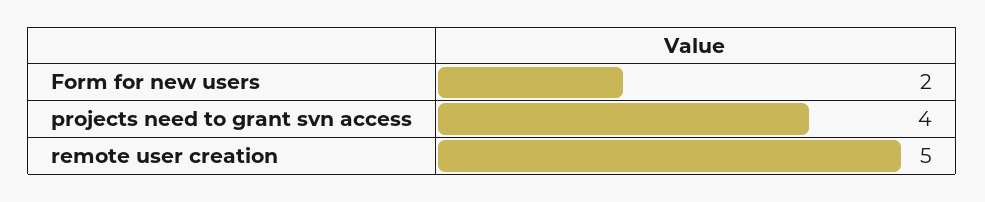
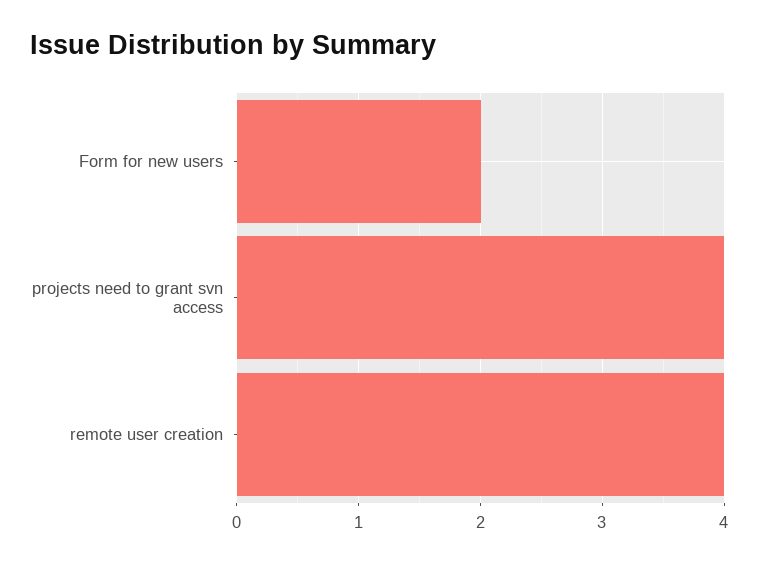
  {
    "Form for new users": 2,
    "projects need to grant svn access": 4,
-   "remote user creation": 5
+   "remote user creation": 4
  }

